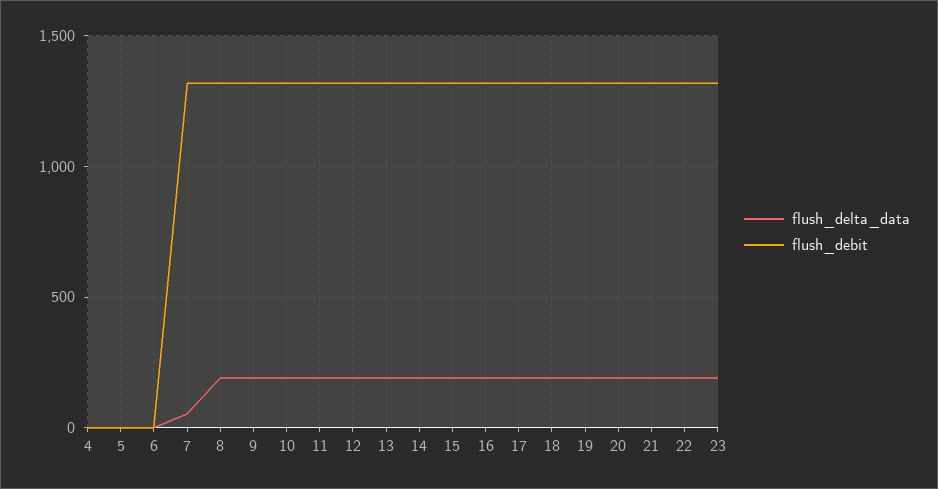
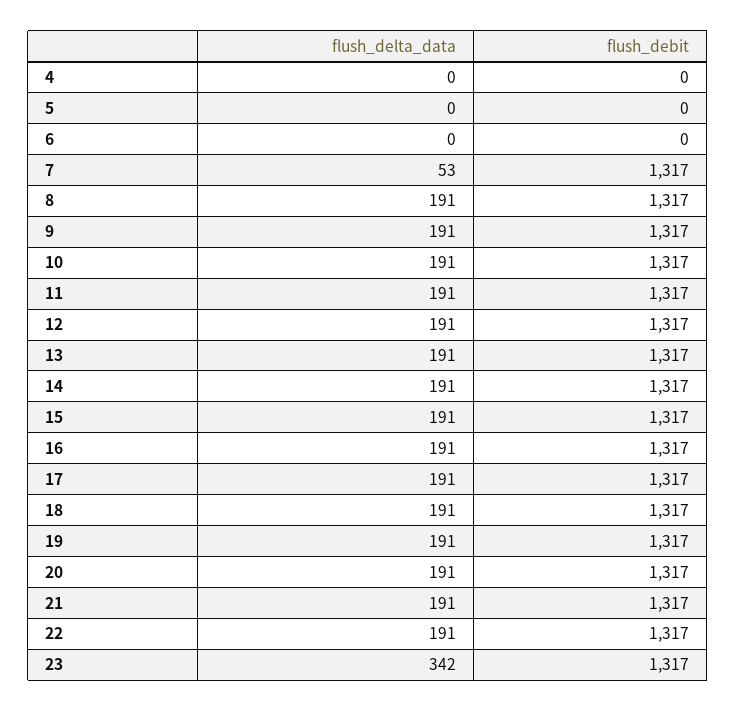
  {
    "flush_delta_data": {
      "4": 0,
      "5": 0,
      "6": 0,
      "7": 53,
      "8": 191,
      "9": 191,
      "10": 191,
      "11": 191,
      "12": 191,
      "13": 191,
      "14": 191,
      "15": 191,
      "16": 191,
      "17": 191,
      "18": 191,
      "19": 191,
      "20": 191,
      "21": 191,
      "22": 191,
-     "23": 200
+     "23": 342
    },
    "flush_debit": {
      "4": 0,
      "5": 0,
      "6": 0,
      "7": 1317,
      "8": 1317,
      "9": 1317,
      "10": 1317,
      "11": 1317,
      "12": 1317,
      "13": 1317,
      "14": 1317,
      "15": 1317,
      "16": 1317,
      "17": 1317,
      "18": 1317,
      "19": 1317,
      "20": 1317,
      "21": 1317,
      "22": 1317,
      "23": 1317
    }
  }

